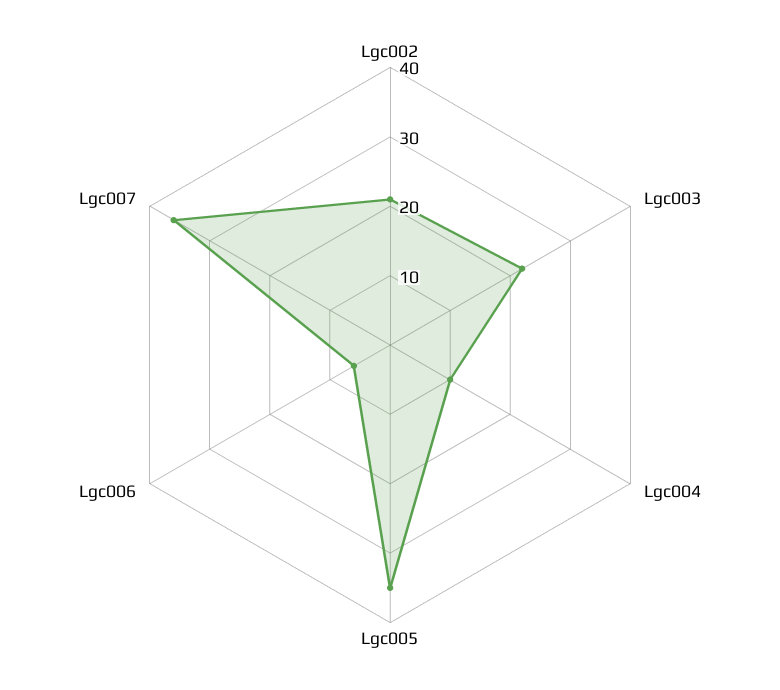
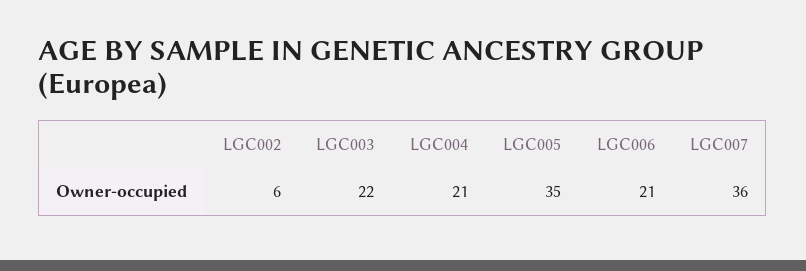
  {
-   "Lgc002": 20,
+   "Lgc002": 6,
    "Lgc003": 22,
-   "Lgc004": 10,
+   "Lgc004": 21,
    "Lgc005": 35,
-   "Lgc006": 5,
+   "Lgc006": 21,
    "Lgc007": 36
  }

